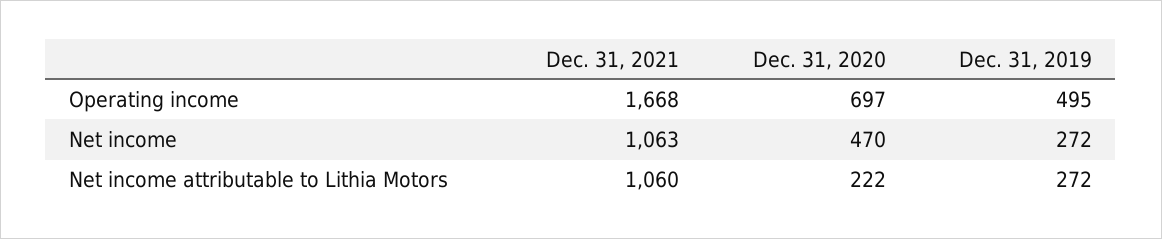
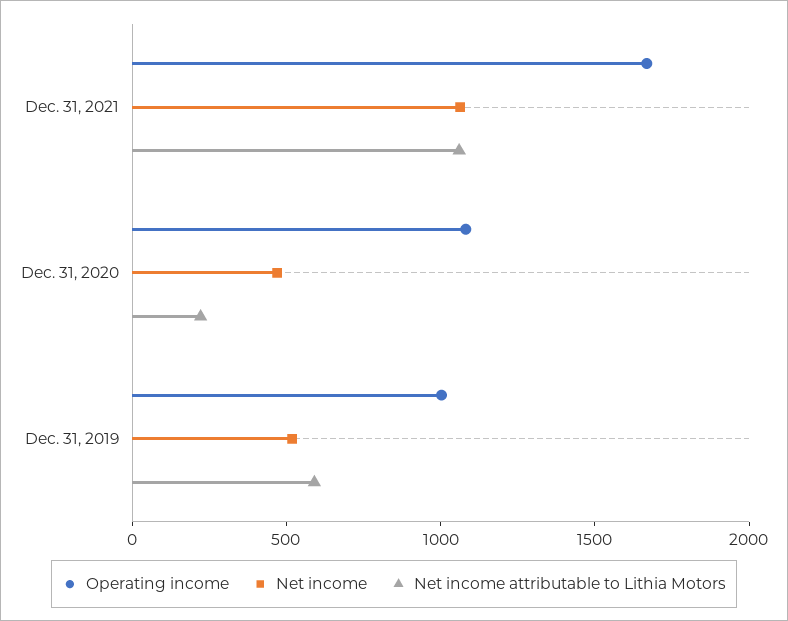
  {
    "Operating income": {
      "Dec. 31, 2021": 1668,
-     "Dec. 31, 2020": 697,
+     "Dec. 31, 2020": 1100,
-     "Dec. 31, 2019": 495
+     "Dec. 31, 2019": 1000
    },
    "Net income": {
      "Dec. 31, 2021": 1063,
      "Dec. 31, 2020": 470,
-     "Dec. 31, 2019": 272
+     "Dec. 31, 2019": 500
    },
    "Net income attributable to Lithia Motors": {
      "Dec. 31, 2021": 1060,
      "Dec. 31, 2020": 222,
-     "Dec. 31, 2019": 272
+     "Dec. 31, 2019": 600
    }
  }

